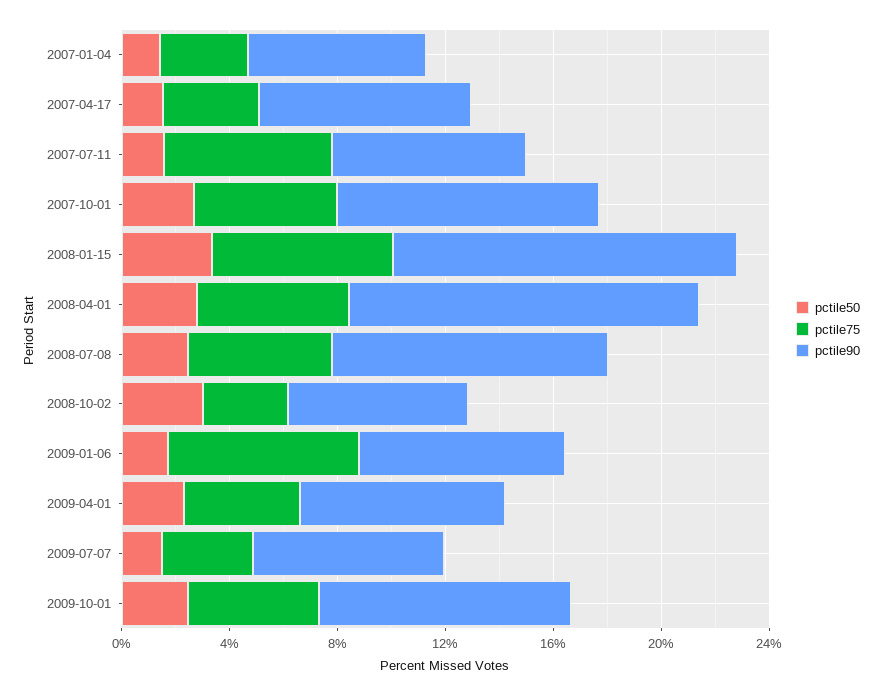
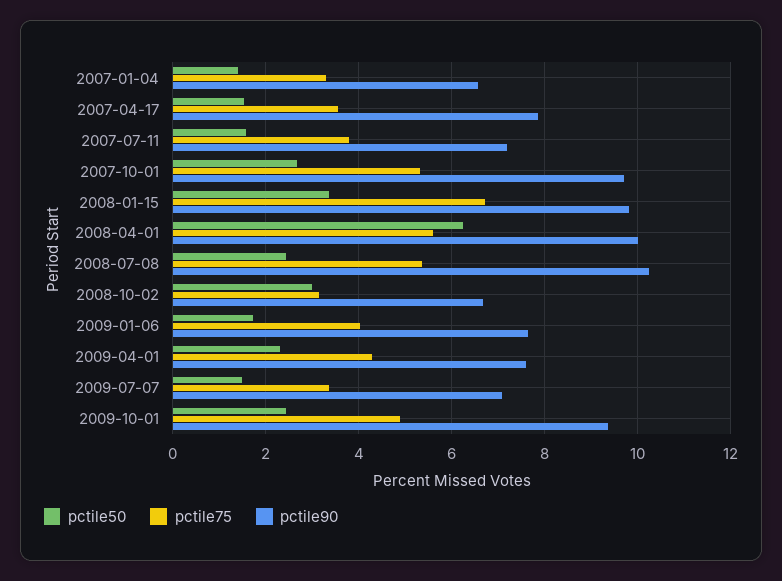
  {
    "pctile50": {
      "2007-01-04": 1.4,
      "2007-04-17": 1.6,
      "2007-07-11": 1.6,
      "2007-10-01": 2.6,
      "2008-01-15": 3.4,
-     "2008-04-01": 3,
+     "2008-04-01": 6.2,
      "2008-07-08": 2.4,
      "2008-10-02": 3,
      "2009-01-06": 1.8,
      "2009-04-01": 2.4,
      "2009-07-07": 1.4,
      "2009-10-01": 2.4
    },
    "pctile75": {
      "2007-01-04": 3.2,
      "2007-04-17": 3.6,
-     "2007-07-11": 6,
+     "2007-07-11": 3.8,
      "2007-10-01": 5.4,
      "2008-01-15": 6.8,
      "2008-04-01": 5.6,
      "2008-07-08": 5.4,
      "2008-10-02": 3.2,
-     "2009-01-06": 7,
+     "2009-01-06": 4,
      "2009-04-01": 4.2,
      "2009-07-07": 3.4,
      "2009-10-01": 4.8
    },
    "pctile90": {
      "2007-01-04": 6.6,
      "2007-04-17": 7.8,
      "2007-07-11": 7.2,
      "2007-10-01": 9.8,
-     "2008-01-15": 13,
+     "2008-01-15": 9.8,
-     "2008-04-01": 13,
+     "2008-04-01": 10,
      "2008-07-08": 10.2,
      "2008-10-02": 6.6,
      "2009-01-06": 7.6,
      "2009-04-01": 7.6,
      "2009-07-07": 7,
      "2009-10-01": 9.4
    }
  }

